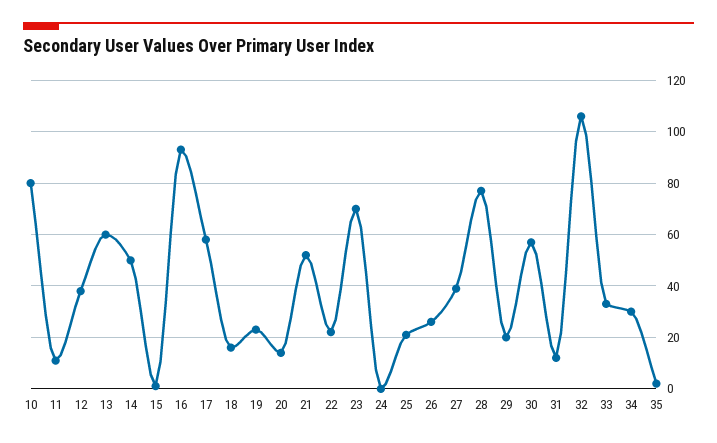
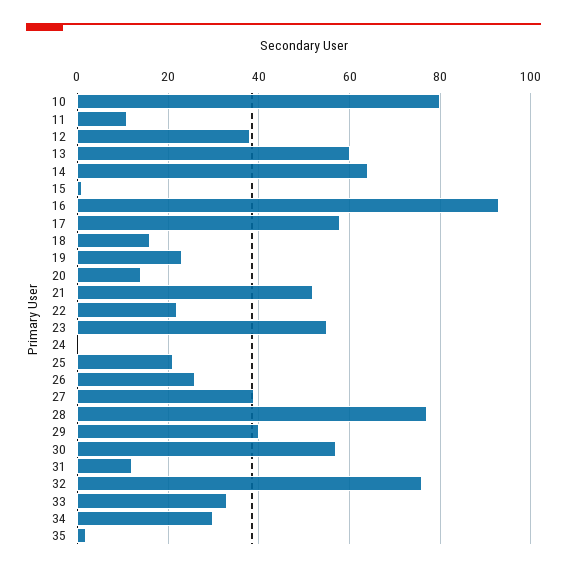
  {
    "10": 80,
    "11": 10,
    "12": 40,
    "13": 60,
-   "14": 50,
+   "14": 65,
    "15": 0,
    "16": 95,
    "17": 60,
    "18": 15,
    "19": 25,
    "20": 15,
    "21": 50,
    "22": 20,
-   "23": 70,
+   "23": 55,
    "24": 0,
    "25": 20,
    "26": 25,
    "27": 40,
    "28": 75,
-   "29": 20,
+   "29": 40,
    "30": 55,
    "31": 10,
-   "32": 105,
+   "32": 75,
    "33": 35,
    "34": 30,
    "35": 0
  }

